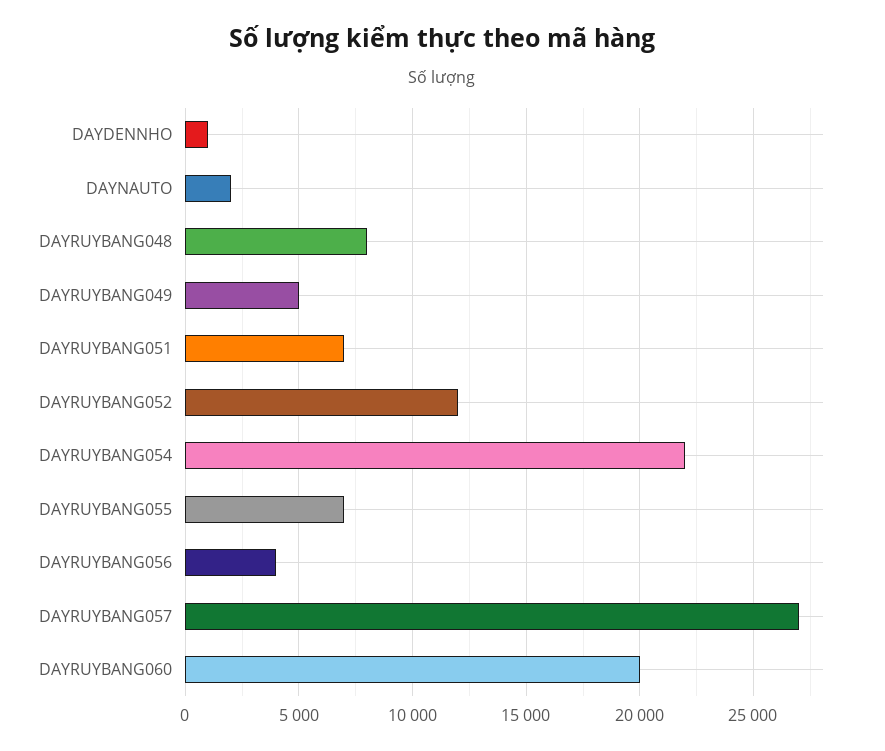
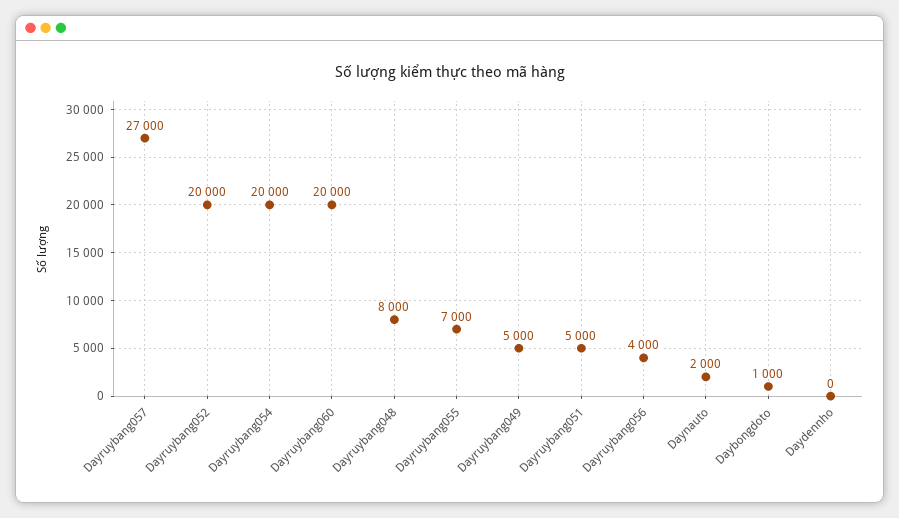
  {
-   "DAYDENNHO": 1000,
+   "DAYDENNHO": 0,
    "DAYNAUTO": 2000,
    "DAYRUYBANG048": 8000,
    "DAYRUYBANG049": 5000,
-   "DAYRUYBANG051": 7000,
+   "DAYRUYBANG051": 5000,
-   "DAYRUYBANG052": 12000,
+   "DAYRUYBANG052": 20000,
-   "DAYRUYBANG054": 22000,
+   "DAYRUYBANG054": 20000,
    "DAYRUYBANG055": 7000,
    "DAYRUYBANG056": 4000,
    "DAYRUYBANG057": 27000,
-   "DAYRUYBANG060": 20000
+   "DAYRUYBANG060": 20000,
+   "Daybongdoto": 1000
  }

